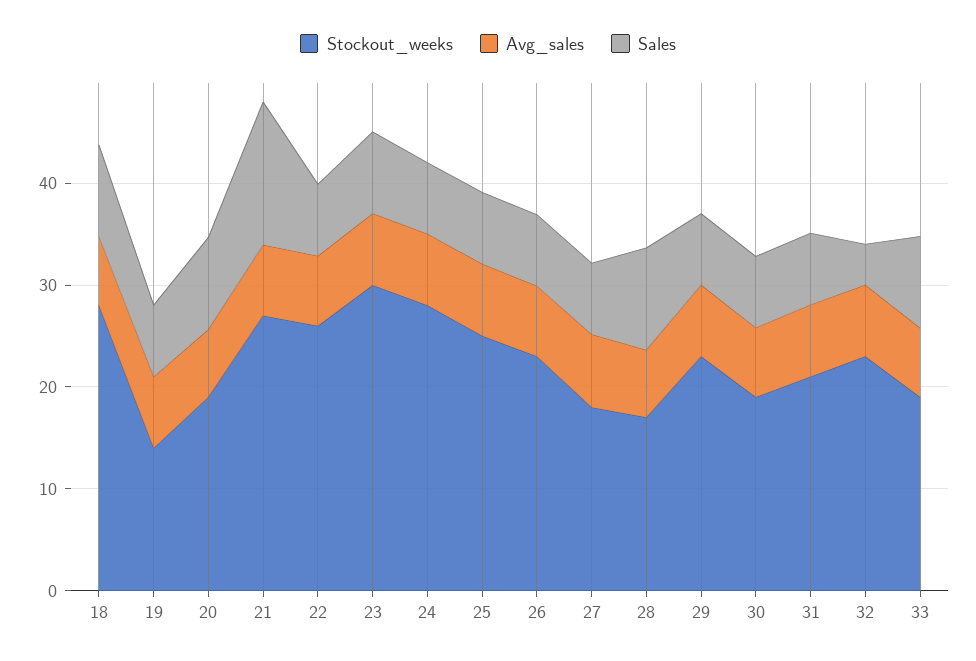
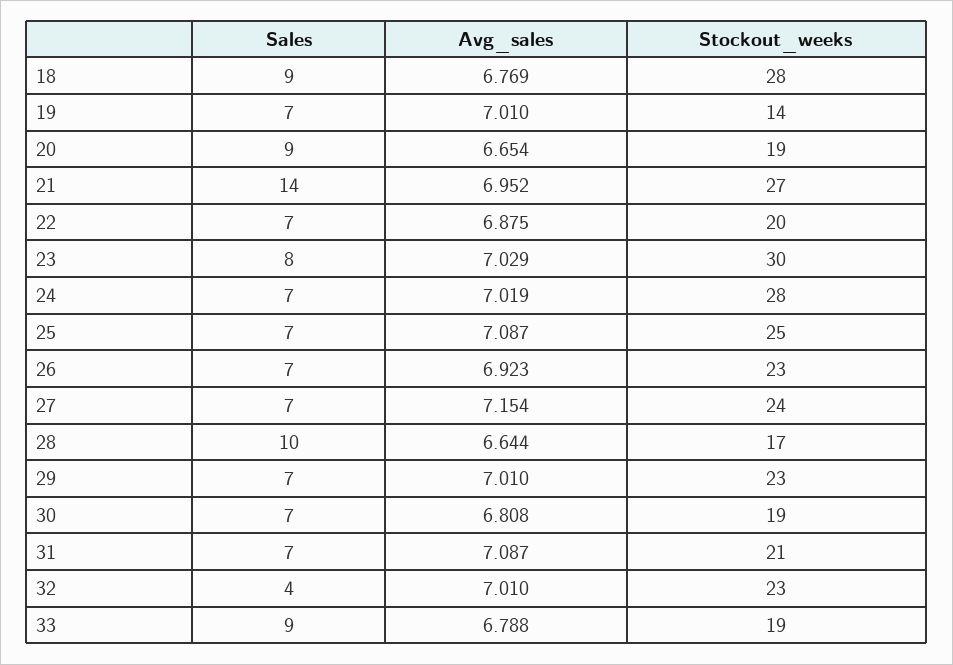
  {
    "Stockout_weeks": {
      "18": 28,
      "19": 14,
      "20": 19,
      "21": 27,
-     "22": 26,
+     "22": 20,
      "23": 30,
      "24": 28,
      "25": 25,
      "26": 23,
-     "27": 18,
+     "27": 24,
      "28": 17,
      "29": 23,
      "30": 19,
      "31": 21,
      "32": 23,
      "33": 19
    },
    "Avg_sales": {
      "18": 6.769,
      "19": 7.01,
      "20": 6.654,
      "21": 6.952,
      "22": 6.875,
      "23": 7.029,
      "24": 7.019,
      "25": 7.087,
      "26": 6.923,
      "27": 7.154,
      "28": 6.644,
      "29": 7.01,
      "30": 6.808,
      "31": 7.087,
      "32": 7.01,
      "33": 6.788
    },
    "Sales": {
      "18": 9,
      "19": 7,
      "20": 9,
      "21": 14,
      "22": 7,
      "23": 8,
      "24": 7,
      "25": 7,
      "26": 7,
      "27": 7,
      "28": 10,
      "29": 7,
      "30": 7,
      "31": 7,
      "32": 4,
      "33": 9
    }
  }

